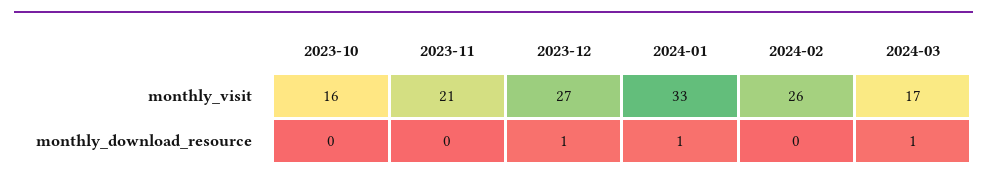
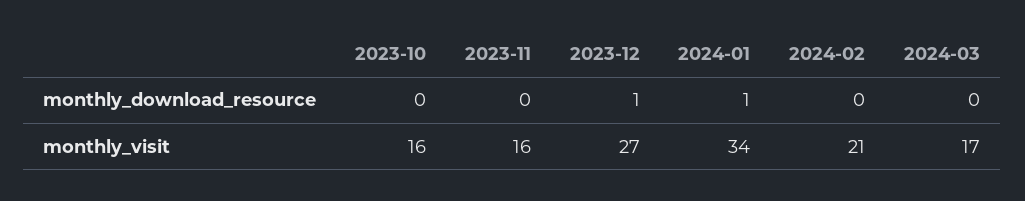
  {
    "2023-10": {
      "monthly_visit": 16,
      "monthly_download_resource": 0
    },
    "2023-11": {
-     "monthly_visit": 21,
+     "monthly_visit": 16,
      "monthly_download_resource": 0
    },
    "2023-12": {
      "monthly_visit": 27,
      "monthly_download_resource": 1
    },
    "2024-01": {
-     "monthly_visit": 33,
+     "monthly_visit": 34,
      "monthly_download_resource": 1
    },
    "2024-02": {
-     "monthly_visit": 26,
+     "monthly_visit": 21,
      "monthly_download_resource": 0
    },
    "2024-03": {
      "monthly_visit": 17,
-     "monthly_download_resource": 1
+     "monthly_download_resource": 0
    }
  }

